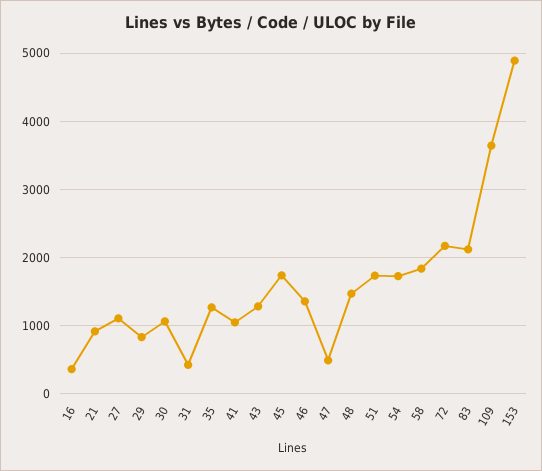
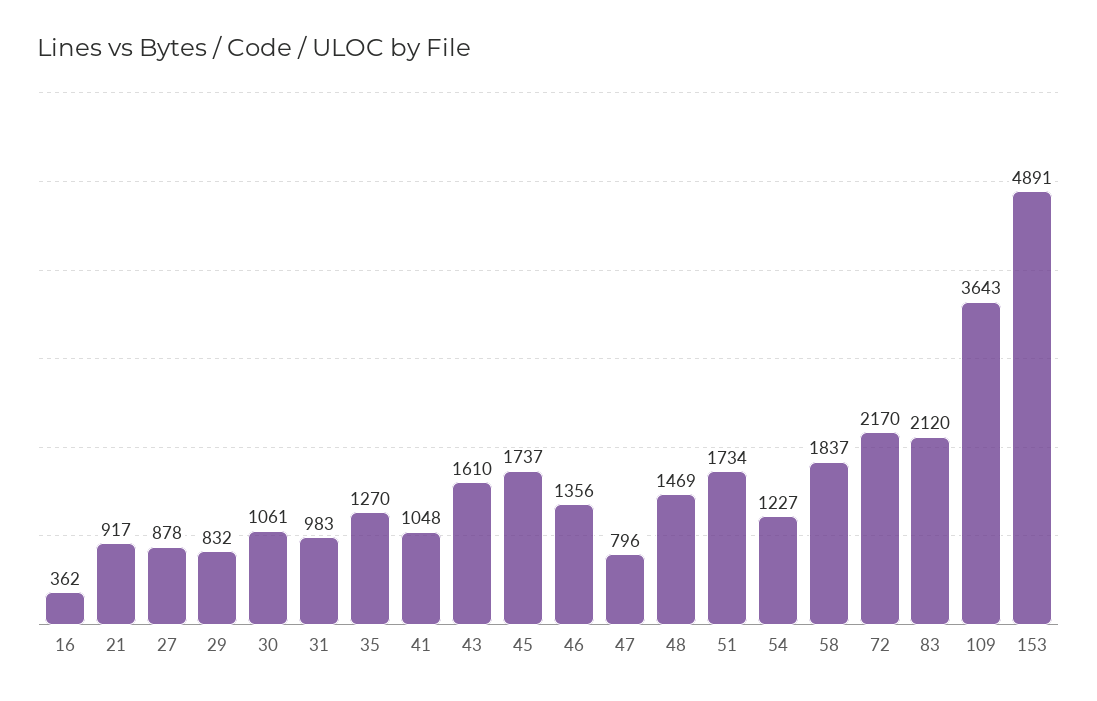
  {
    "16": 362,
    "21": 917,
-   "27": 1100,
+   "27": 878,
    "29": 832,
    "30": 1061,
-   "31": 400,
+   "31": 983,
    "35": 1270,
    "41": 1048,
-   "43": 1300,
+   "43": 1610,
    "45": 1737,
    "46": 1356,
-   "47": 500,
+   "47": 796,
    "48": 1469,
    "51": 1734,
-   "54": 1700,
+   "54": 1227,
    "58": 1837,
    "72": 2170,
    "83": 2120,
    "109": 3643,
    "153": 4891
  }

